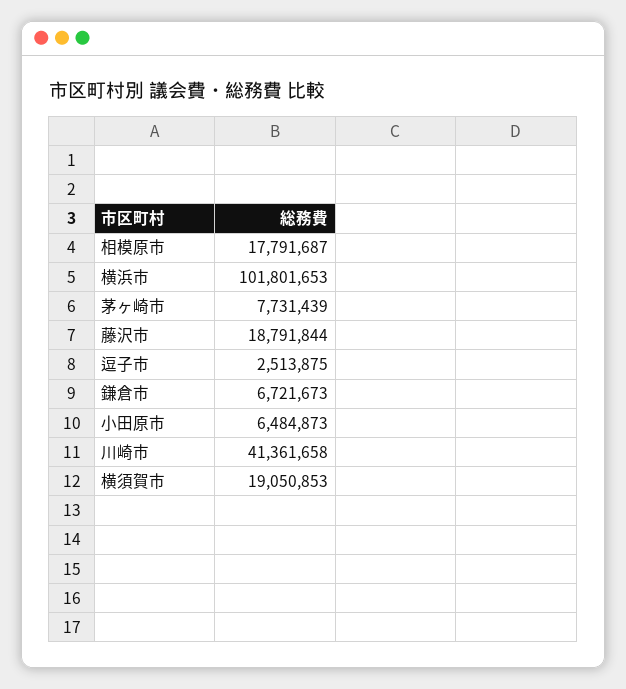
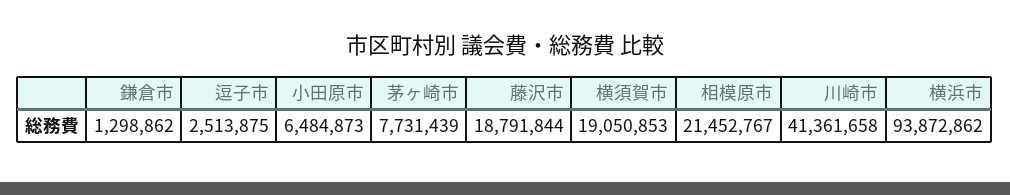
  {
-   "相模原市": 17791687,
+   "相模原市": 21452767,
-   "横浜市": 101801653,
+   "横浜市": 93872862,
    "茅ヶ崎市": 7731439,
    "藤沢市": 18791844,
    "逗子市": 2513875,
-   "鎌倉市": 6721673,
+   "鎌倉市": 1298862,
    "小田原市": 6484873,
    "川崎市": 41361658,
    "横須賀市": 19050853
  }

